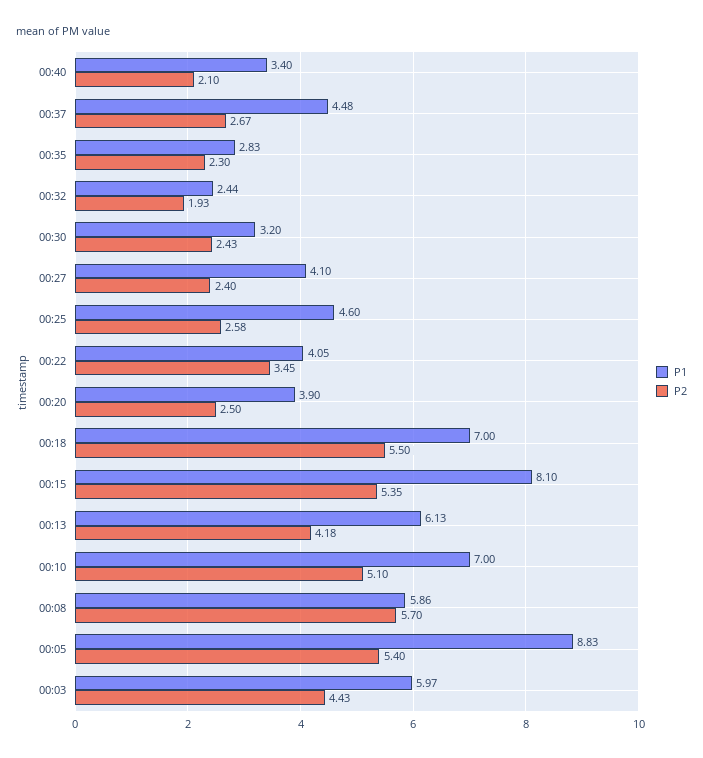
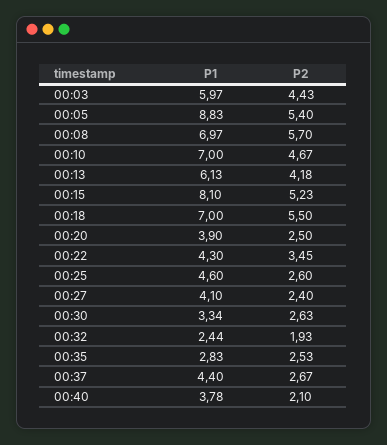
  {
    "P1": {
-     "00:40": 3.4,
+     "00:40": 3.78,
-     "00:37": 4.48,
+     "00:37": 4.4,
      "00:35": 2.83,
      "00:32": 2.44,
-     "00:30": 3.2,
+     "00:30": 3.34,
      "00:27": 4.1,
      "00:25": 4.6,
-     "00:22": 4.05,
+     "00:22": 4.3,
      "00:20": 3.9,
      "00:18": 7,
      "00:15": 8.1,
      "00:13": 6.13,
      "00:10": 7,
-     "00:08": 5.86,
+     "00:08": 6.97,
      "00:05": 8.83,
      "00:03": 5.97
    },
    "P2": {
      "00:40": 2.1,
      "00:37": 2.67,
-     "00:35": 2.3,
+     "00:35": 2.53,
      "00:32": 1.93,
-     "00:30": 2.43,
+     "00:30": 2.63,
      "00:27": 2.4,
-     "00:25": 2.58,
+     "00:25": 2.6,
      "00:22": 3.45,
      "00:20": 2.5,
      "00:18": 5.5,
-     "00:15": 5.35,
+     "00:15": 5.23,
      "00:13": 4.18,
-     "00:10": 5.1,
+     "00:10": 4.67,
      "00:08": 5.7,
      "00:05": 5.4,
      "00:03": 4.43
    }
  }

